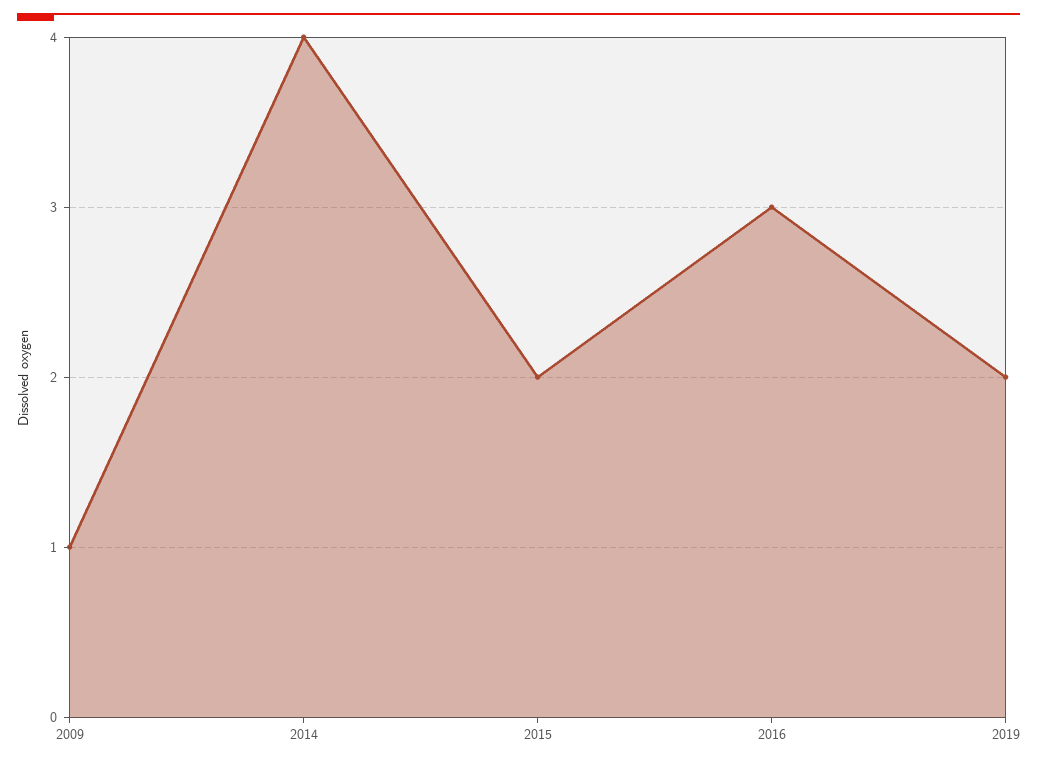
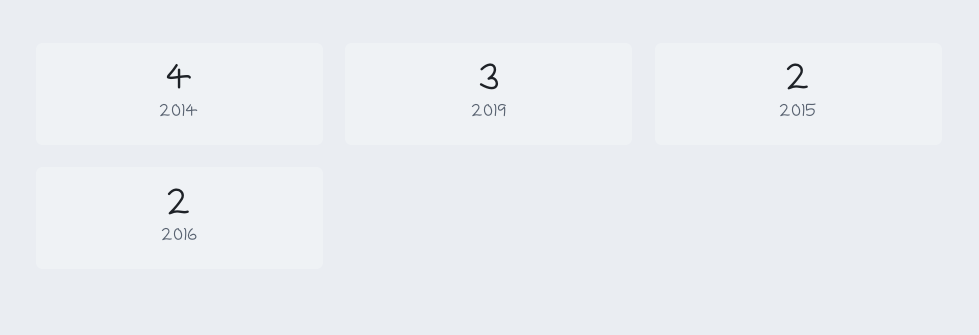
  {
-   "2009": 1,
    "2014": 4,
    "2015": 2,
-   "2016": 3,
+   "2016": 2,
-   "2019": 2
+   "2019": 3
  }

